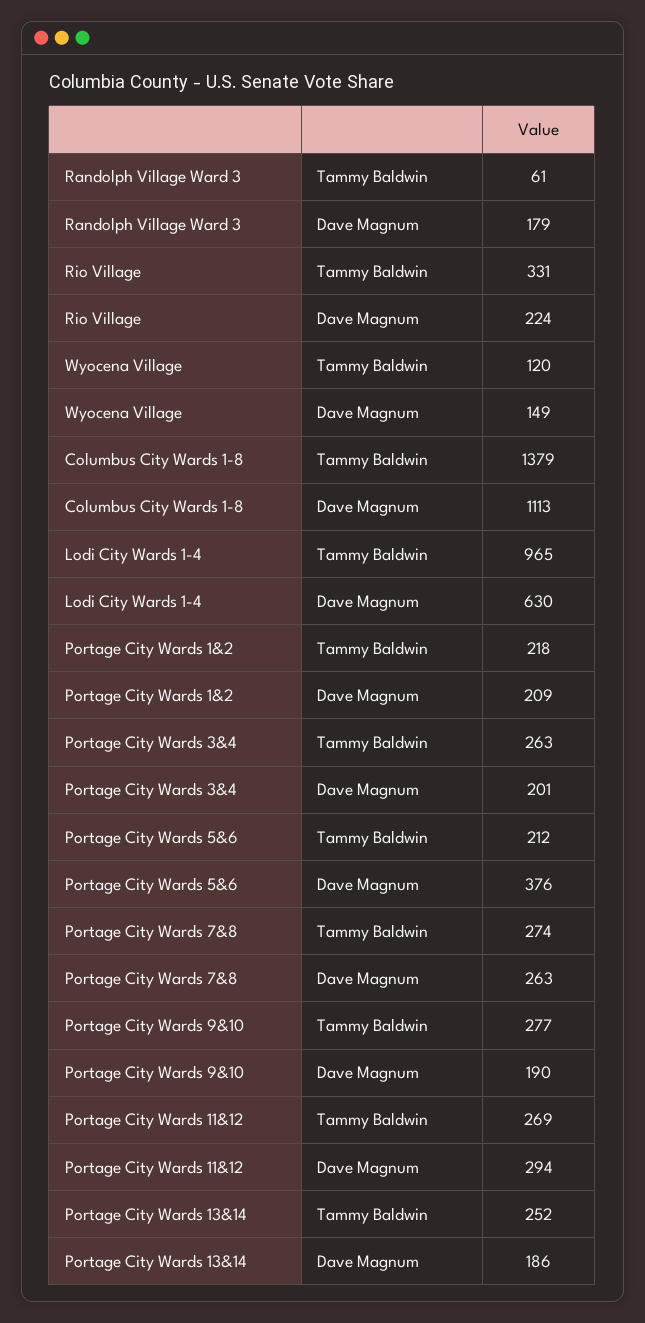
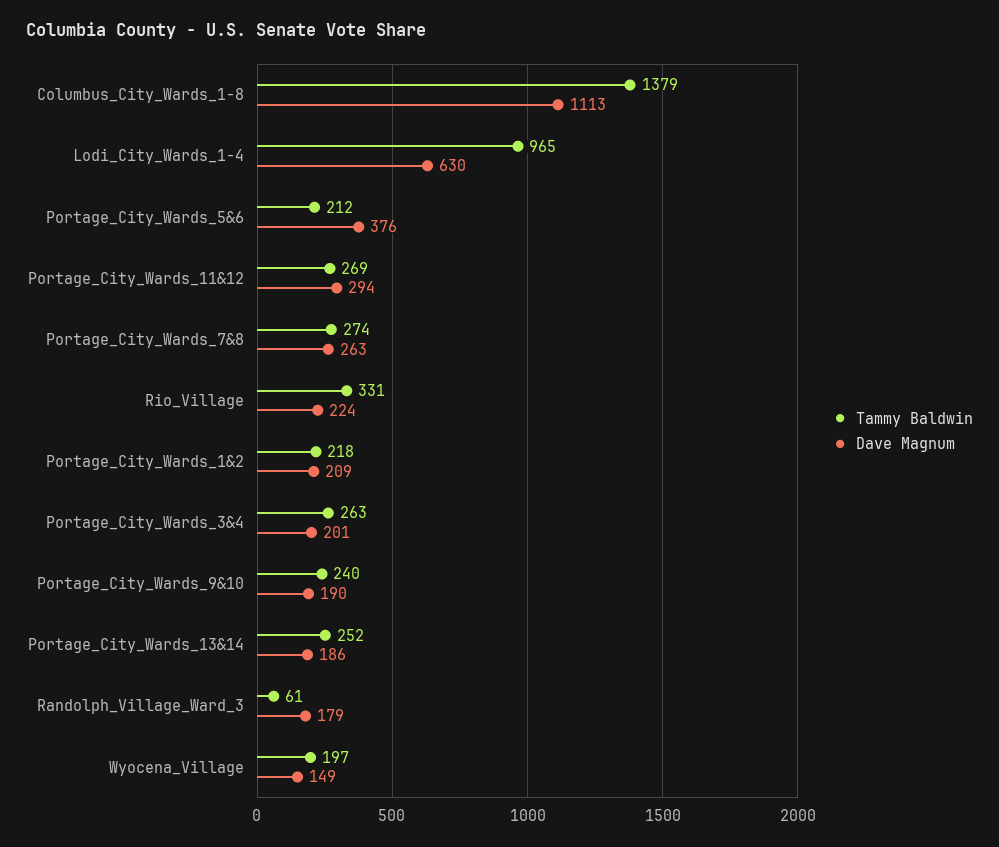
  {
    "Tammy Baldwin": {
      "Randolph Village Ward 3": 61,
      "Rio Village": 331,
-     "Wyocena Village": 120,
+     "Wyocena Village": 197,
      "Columbus City Wards 1-8": 1379,
      "Lodi City Wards 1-4": 965,
      "Portage City Wards 1&2": 218,
      "Portage City Wards 3&4": 263,
      "Portage City Wards 5&6": 212,
      "Portage City Wards 7&8": 274,
-     "Portage City Wards 9&10": 277,
+     "Portage City Wards 9&10": 240,
      "Portage City Wards 11&12": 269,
      "Portage City Wards 13&14": 252
    },
    "Dave Magnum": {
      "Randolph Village Ward 3": 179,
      "Rio Village": 224,
      "Wyocena Village": 149,
      "Columbus City Wards 1-8": 1113,
      "Lodi City Wards 1-4": 630,
      "Portage City Wards 1&2": 209,
      "Portage City Wards 3&4": 201,
      "Portage City Wards 5&6": 376,
      "Portage City Wards 7&8": 263,
      "Portage City Wards 9&10": 190,
      "Portage City Wards 11&12": 294,
      "Portage City Wards 13&14": 186
    }
  }

